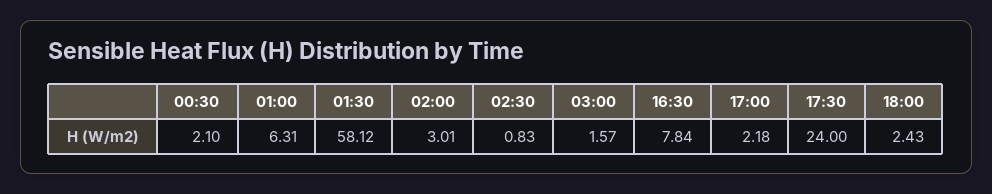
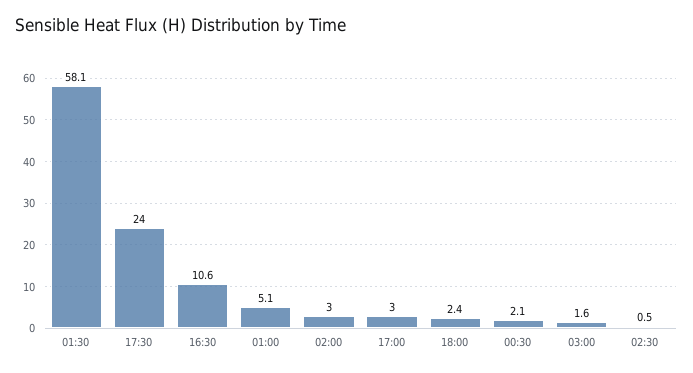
  {
    "00:30": 2.1,
-   "01:00": 6.31,
+   "01:00": 5.1,
    "01:30": 58.12,
    "02:00": 3.01,
-   "02:30": 0.83,
+   "02:30": 0.5,
    "03:00": 1.57,
-   "16:30": 7.84,
+   "16:30": 10.6,
-   "17:00": 2.18,
+   "17:00": 3,
    "17:30": 24,
    "18:00": 2.43
  }

